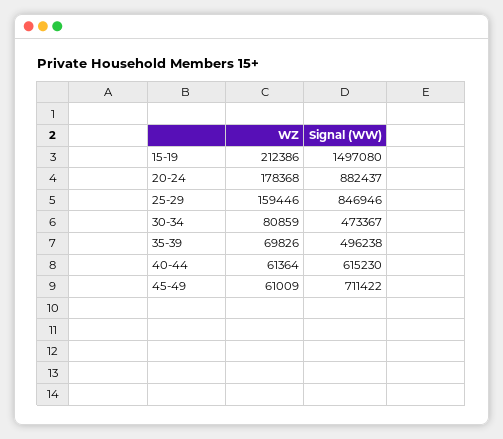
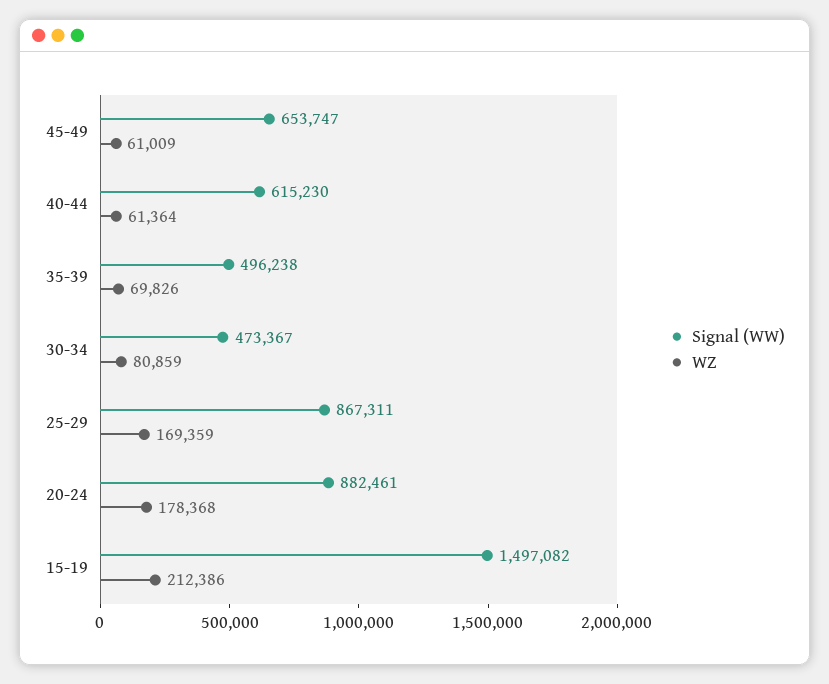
  {
    "WZ": {
      "15-19": 212386,
      "20-24": 178368,
-     "25-29": 159446,
+     "25-29": 169359,
      "30-34": 80859,
      "35-39": 69826,
      "40-44": 61364,
      "45-49": 61009
    },
    "Signal (WW)": {
-     "15-19": 1497080,
+     "15-19": 1497082,
-     "20-24": 882437,
+     "20-24": 882461,
-     "25-29": 846946,
+     "25-29": 867311,
      "30-34": 473367,
      "35-39": 496238,
      "40-44": 615230,
-     "45-49": 711422
+     "45-49": 653747
    }
  }

